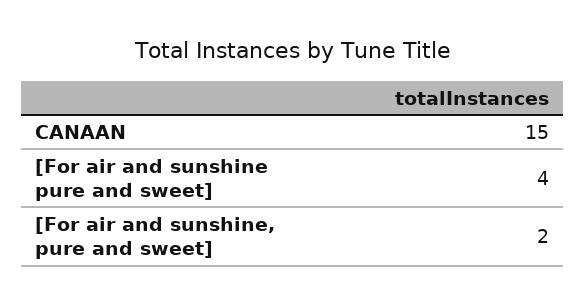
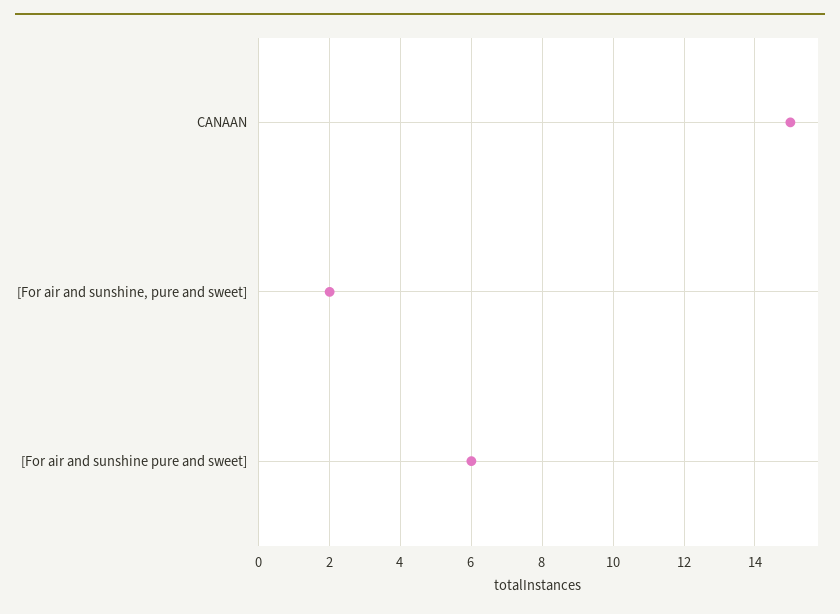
  {
    "CANAAN": 15,
-   "[For air and sunshine pure and sweet]": 4,
+   "[For air and sunshine pure and sweet]": 6,
    "[For air and sunshine, pure and sweet]": 2
  }

